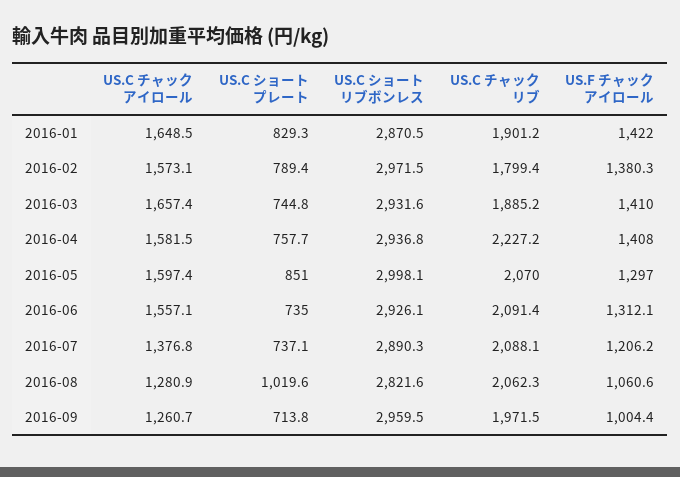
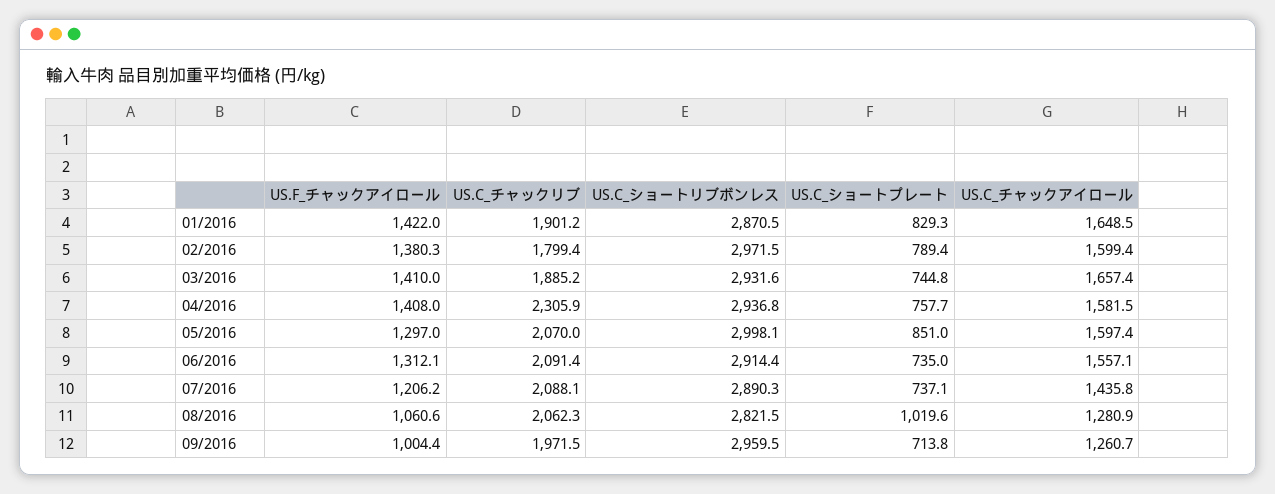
  {
    "US.C チャックアイロール": {
      "2016-01": 1648.5,
-     "2016-02": 1573.1,
+     "2016-02": 1599.4,
      "2016-03": 1657.4,
      "2016-04": 1581.5,
      "2016-05": 1597.4,
      "2016-06": 1557.1,
-     "2016-07": 1376.8,
+     "2016-07": 1435.8,
      "2016-08": 1280.9,
      "2016-09": 1260.7
    },
    "US.C ショートプレート": {
      "2016-01": 829.3,
      "2016-02": 789.4,
      "2016-03": 744.8,
      "2016-04": 757.7,
      "2016-05": 851,
      "2016-06": 735,
      "2016-07": 737.1,
      "2016-08": 1019.6,
      "2016-09": 713.8
    },
    "US.C ショートリブボンレス": {
      "2016-01": 2870.5,
      "2016-02": 2971.5,
      "2016-03": 2931.6,
      "2016-04": 2936.8,
      "2016-05": 2998.1,
-     "2016-06": 2926.1,
+     "2016-06": 2914.4,
      "2016-07": 2890.3,
-     "2016-08": 2821.6,
+     "2016-08": 2821.5,
      "2016-09": 2959.5
    },
    "US.C チャックリブ": {
      "2016-01": 1901.2,
      "2016-02": 1799.4,
      "2016-03": 1885.2,
-     "2016-04": 2227.2,
+     "2016-04": 2305.9,
      "2016-05": 2070,
      "2016-06": 2091.4,
      "2016-07": 2088.1,
      "2016-08": 2062.3,
      "2016-09": 1971.5
    },
    "US.F チャックアイロール": {
      "2016-01": 1422,
      "2016-02": 1380.3,
      "2016-03": 1410,
      "2016-04": 1408,
      "2016-05": 1297,
      "2016-06": 1312.1,
      "2016-07": 1206.2,
      "2016-08": 1060.6,
      "2016-09": 1004.4
    }
  }

